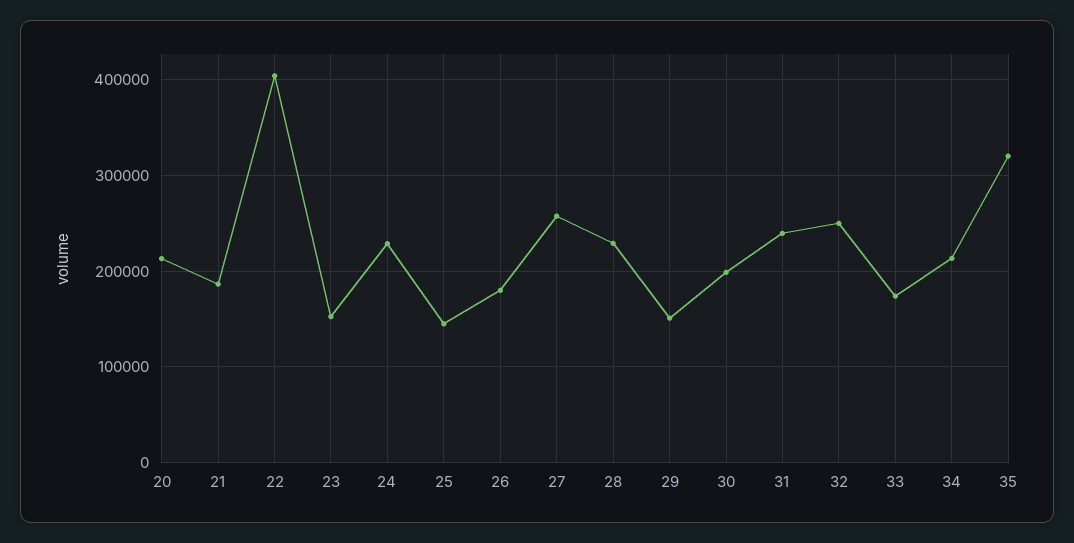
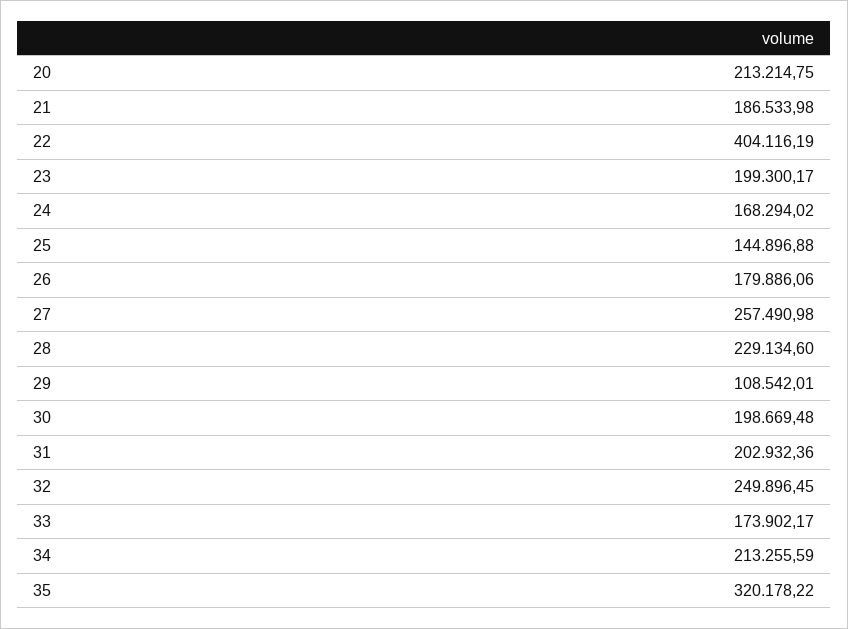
  {
    "20": 213214.75,
    "21": 186533.98,
    "22": 404116.19,
-   "23": 150000,
+   "23": 199300.17,
-   "24": 230000,
+   "24": 168294.02,
    "25": 144896.88,
    "26": 179886.06,
    "27": 257490.98,
    "28": 229134.6,
-   "29": 150000,
+   "29": 108542.01,
    "30": 198669.48,
-   "31": 240000,
+   "31": 202932.36,
    "32": 249896.45,
    "33": 173902.17,
    "34": 213255.59,
    "35": 320178.22
  }

